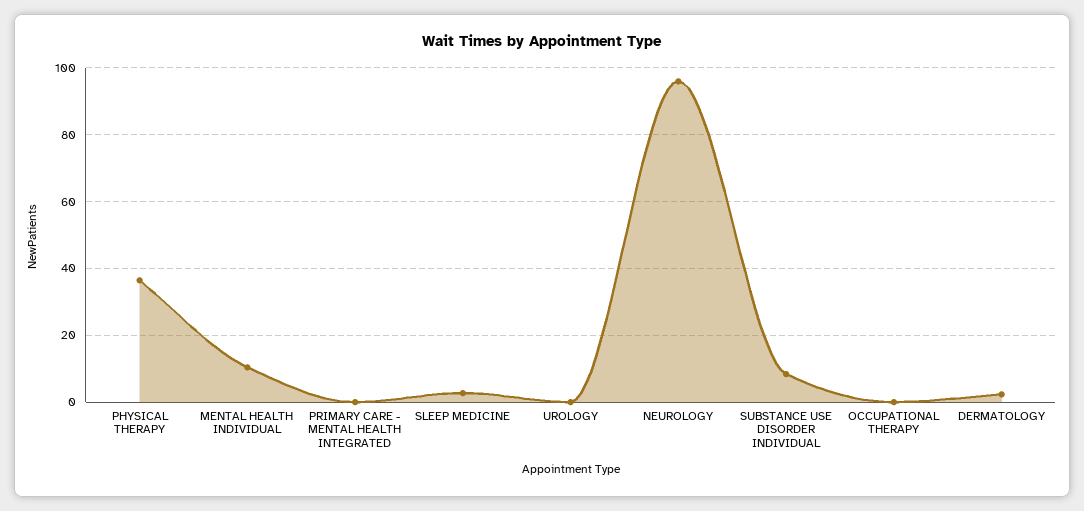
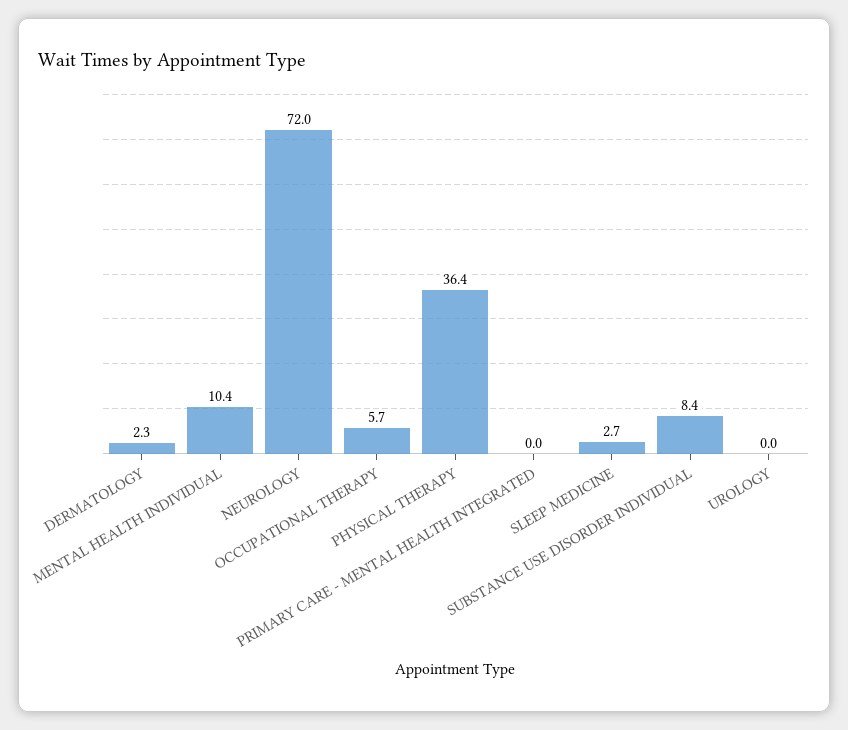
  {
    "PHYSICAL THERAPY": 36.4,
    "MENTAL HEALTH INDIVIDUAL": 10.4,
    "PRIMARY CARE - MENTAL HEALTH INTEGRATED": 0,
    "SLEEP MEDICINE": 2.7,
    "UROLOGY": 0,
-   "NEUROLOGY": 96,
+   "NEUROLOGY": 72,
    "SUBSTANCE USE DISORDER INDIVIDUAL": 8.4,
-   "OCCUPATIONAL THERAPY": 0,
+   "OCCUPATIONAL THERAPY": 5.7,
    "DERMATOLOGY": 2.3
  }

